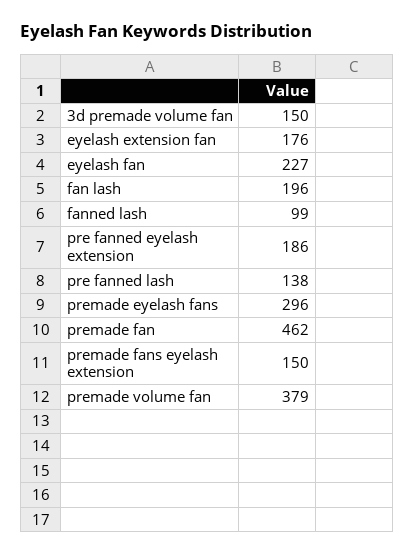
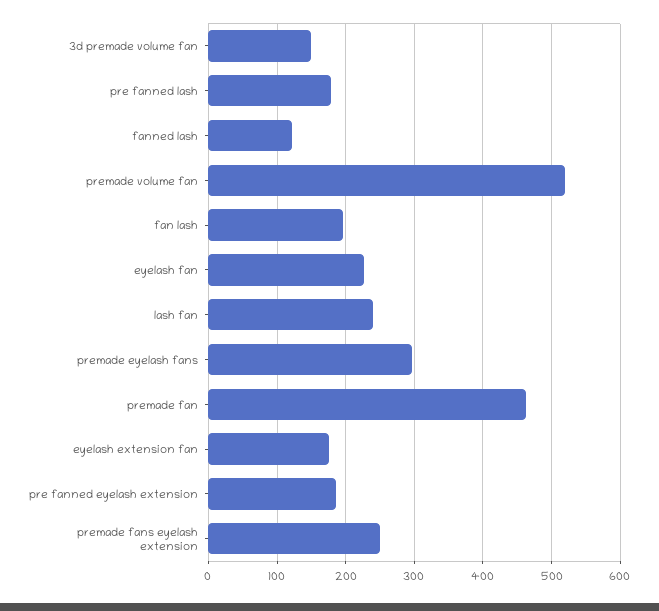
  {
    "3d premade volume fan": 150,
    "eyelash extension fan": 176,
    "eyelash fan": 227,
    "fan lash": 196,
-   "fanned lash": 99,
+   "fanned lash": 120,
    "pre fanned eyelash extension": 186,
-   "pre fanned lash": 138,
+   "pre fanned lash": 180,
    "premade eyelash fans": 296,
    "premade fan": 462,
-   "premade fans eyelash extension": 150,
+   "premade fans eyelash extension": 250,
-   "premade volume fan": 379
+   "premade volume fan": 520,
+   "lash fan": 240
  }

